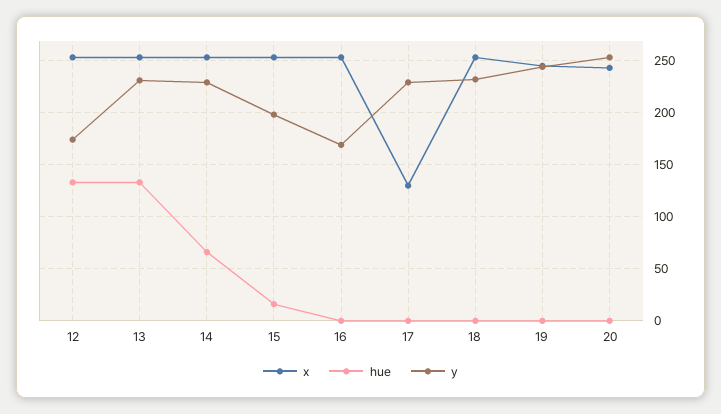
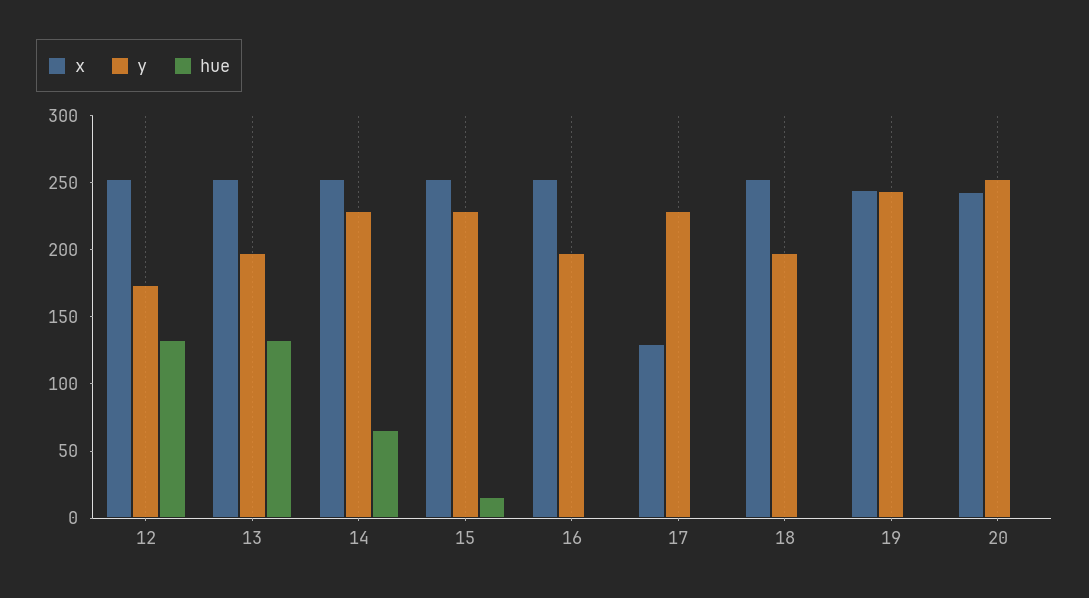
  {
    "x": {
      "12": 250,
      "13": 250,
      "14": 250,
      "15": 250,
      "16": 250,
      "17": 130,
      "18": 250,
      "19": 250,
      "20": 240
    },
    "hue": {
      "12": 130,
      "13": 130,
      "14": 70,
      "15": 20,
      "16": 0,
      "17": 0,
      "18": 0,
      "19": 0,
      "20": 0
    },
    "y": {
      "12": 170,
-     "13": 230,
+     "13": 200,
      "14": 230,
-     "15": 200,
+     "15": 230,
-     "16": 170,
+     "16": 200,
      "17": 230,
-     "18": 230,
+     "18": 200,
      "19": 240,
      "20": 250
    }
  }

